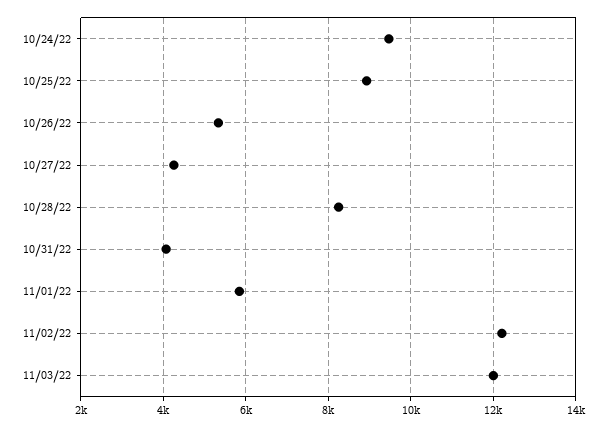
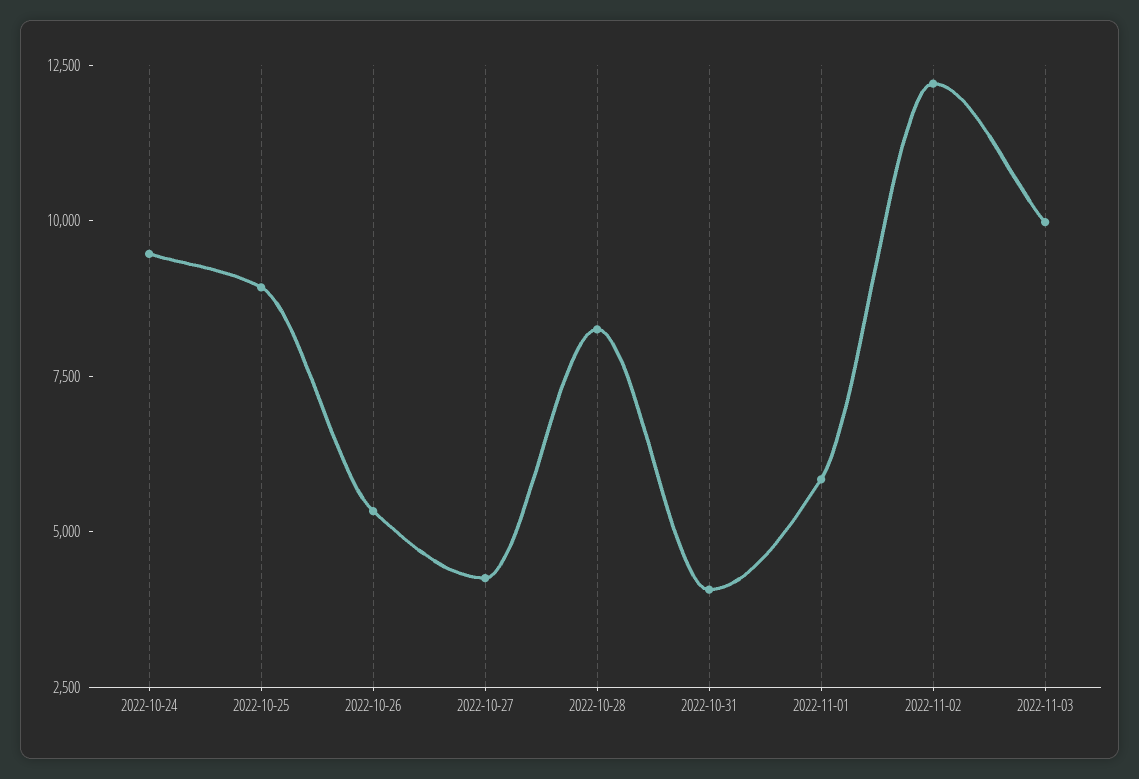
  {
    "10/24/22": 9400,
    "10/25/22": 9000,
    "10/26/22": 5400,
    "10/27/22": 4200,
    "10/28/22": 8200,
    "10/31/22": 4000,
    "11/01/22": 5800,
    "11/02/22": 12200,
-   "11/03/22": 12000
+   "11/03/22": 10000
  }

